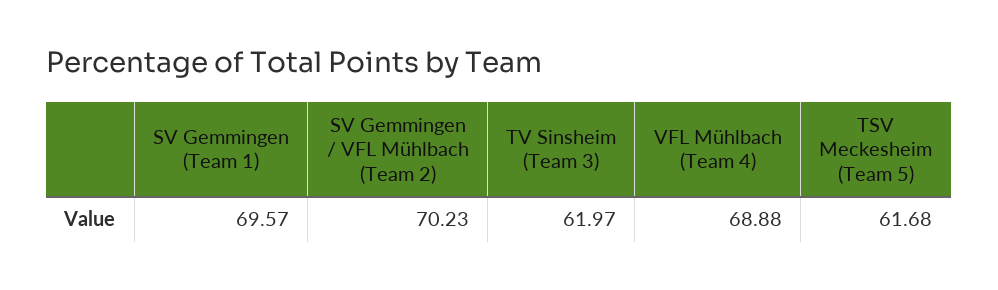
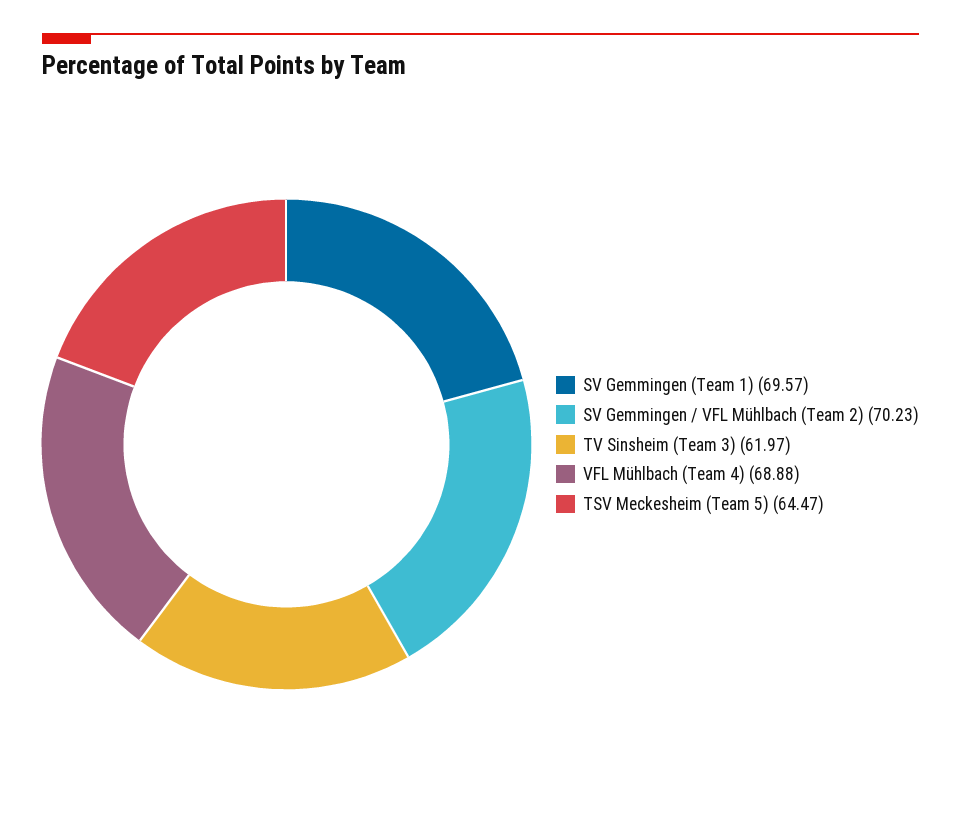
  {
    "SV Gemmingen (Team 1)": 69.57,
    "SV Gemmingen / VFL Mühlbach (Team 2)": 70.23,
    "TV Sinsheim (Team 3)": 61.97,
    "VFL Mühlbach (Team 4)": 68.88,
-   "TSV Meckesheim (Team 5)": 61.68
+   "TSV Meckesheim (Team 5)": 64.47
  }

